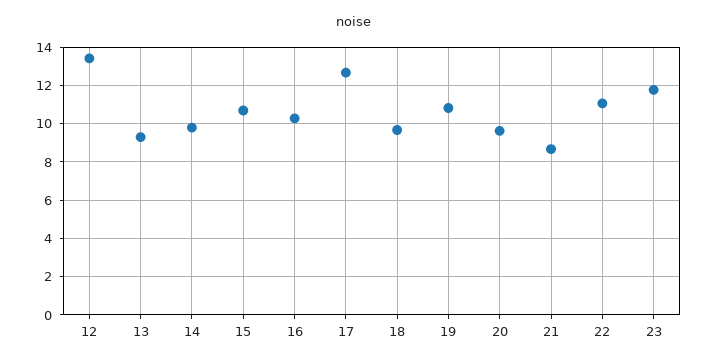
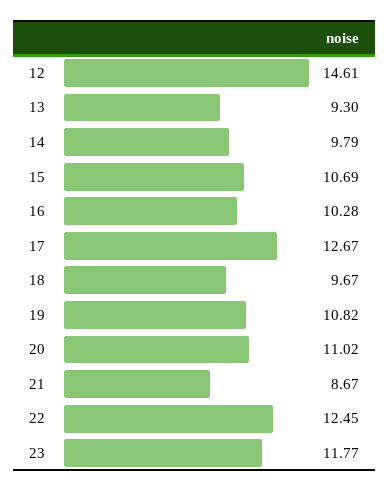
  {
-   "12": 13.5,
+   "12": 14.61,
    "13": 9.3,
    "14": 9.79,
    "15": 10.69,
    "16": 10.28,
    "17": 12.67,
    "18": 9.67,
    "19": 10.82,
-   "20": 9.5,
+   "20": 11.02,
    "21": 8.67,
-   "22": 11,
+   "22": 12.45,
    "23": 11.77
  }

